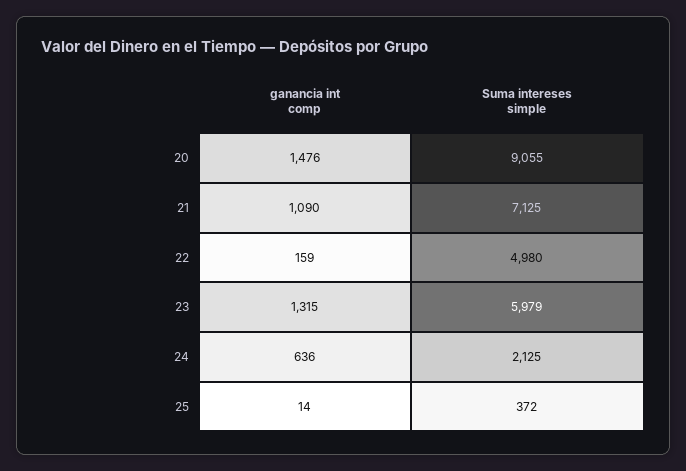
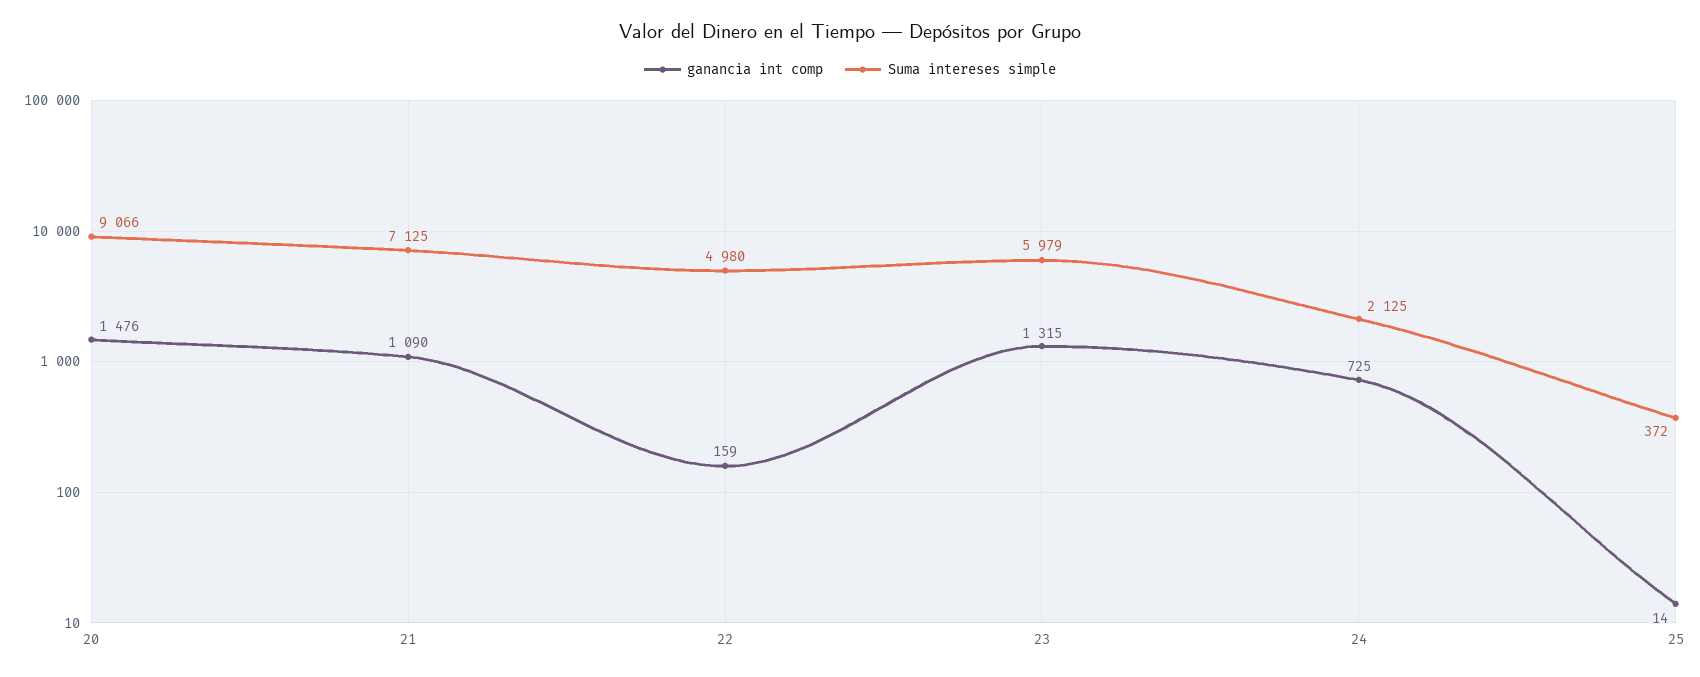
  {
    "ganancia int comp": {
      "20": 1476,
      "21": 1090,
      "22": 159,
      "23": 1315,
-     "24": 636,
+     "24": 725,
      "25": 14
    },
    "Suma intereses simple": {
-     "20": 9055,
+     "20": 9066,
      "21": 7125,
      "22": 4980,
      "23": 5979,
      "24": 2125,
      "25": 372
    }
  }

